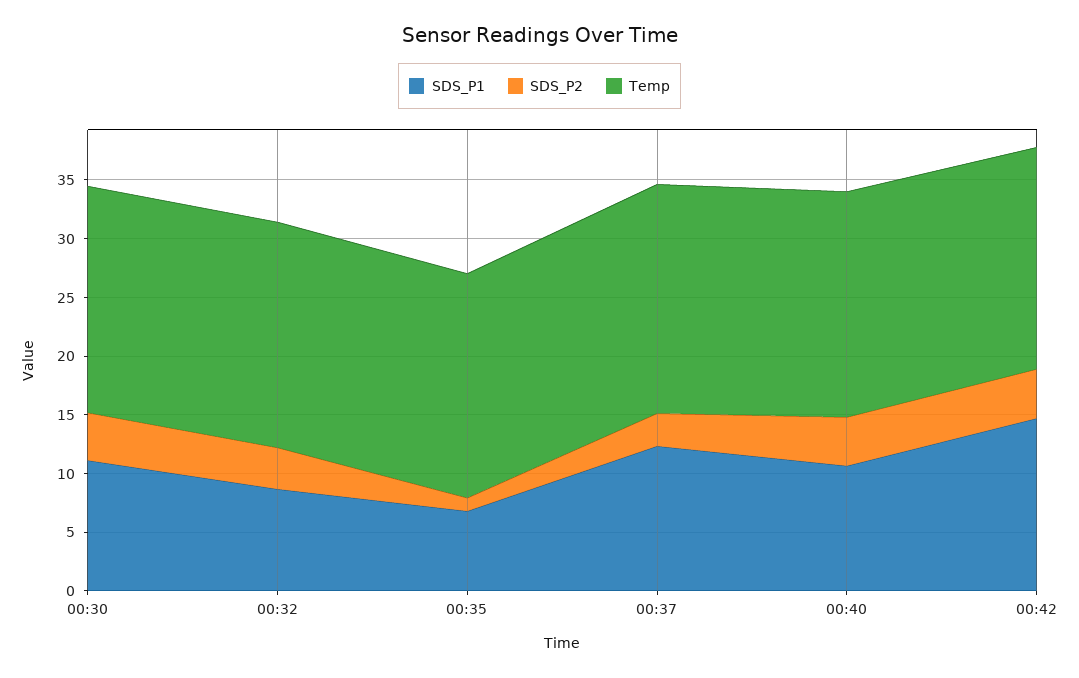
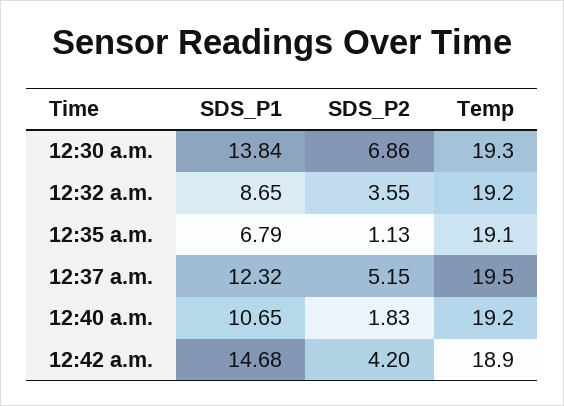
  {
    "SDS_P1": {
-     "00:30": 11,
+     "00:30": 13.84,
      "00:32": 8.65,
      "00:35": 6.79,
      "00:37": 12.32,
      "00:40": 10.65,
      "00:42": 14.68
    },
    "SDS_P2": {
-     "00:30": 4,
+     "00:30": 6.86,
      "00:32": 3.55,
      "00:35": 1.13,
-     "00:37": 3,
+     "00:37": 5.15,
-     "00:40": 4,
+     "00:40": 1.83,
      "00:42": 4.2
    },
    "Temp": {
      "00:30": 19.3,
      "00:32": 19.2,
      "00:35": 19.1,
      "00:37": 19.5,
      "00:40": 19.2,
      "00:42": 18.9
    }
  }

